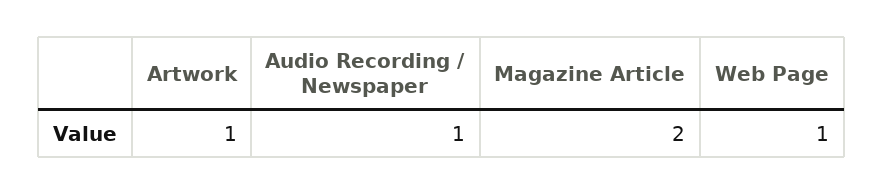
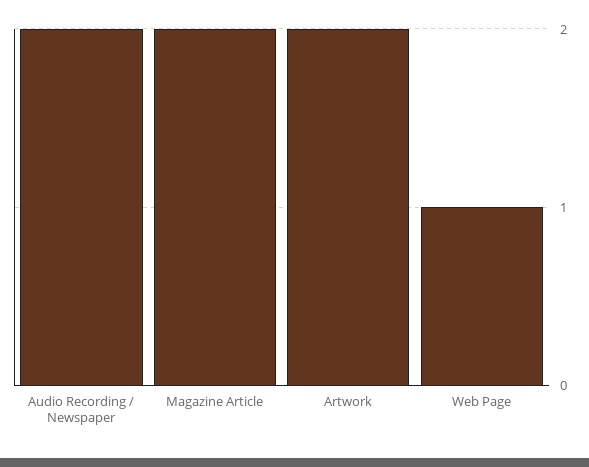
  {
-   "Artwork": 1,
+   "Artwork": 2,
-   "Audio Recording / Newspaper": 1,
+   "Audio Recording / Newspaper": 2,
    "Magazine Article": 2,
    "Web Page": 1
  }

